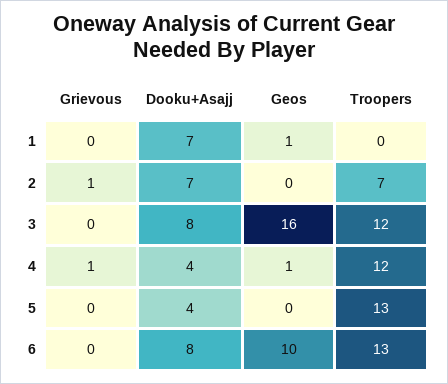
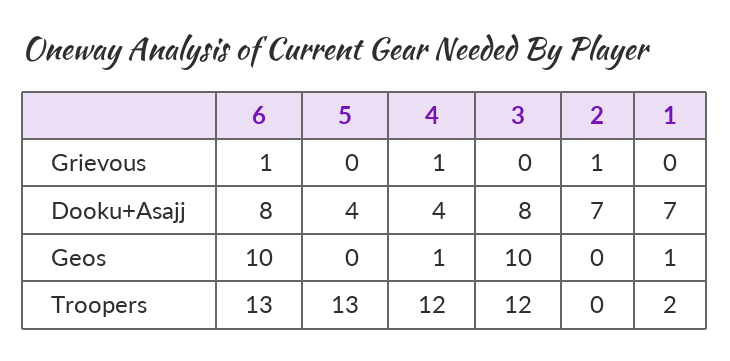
  {
    "Grievous": {
      "1": 0,
      "2": 1,
      "3": 0,
      "4": 1,
      "5": 0,
-     "6": 0
+     "6": 1
    },
    "Dooku+Asajj": {
      "1": 7,
      "2": 7,
      "3": 8,
      "4": 4,
      "5": 4,
      "6": 8
    },
    "Geos": {
      "1": 1,
      "2": 0,
-     "3": 16,
+     "3": 10,
      "4": 1,
      "5": 0,
      "6": 10
    },
    "Troopers": {
-     "1": 0,
+     "1": 2,
-     "2": 7,
+     "2": 0,
      "3": 12,
      "4": 12,
      "5": 13,
      "6": 13
    }
  }

